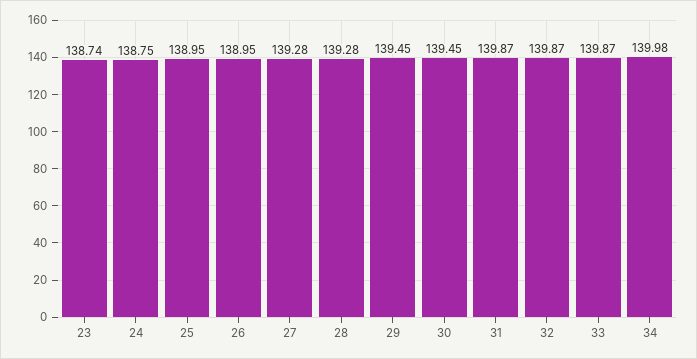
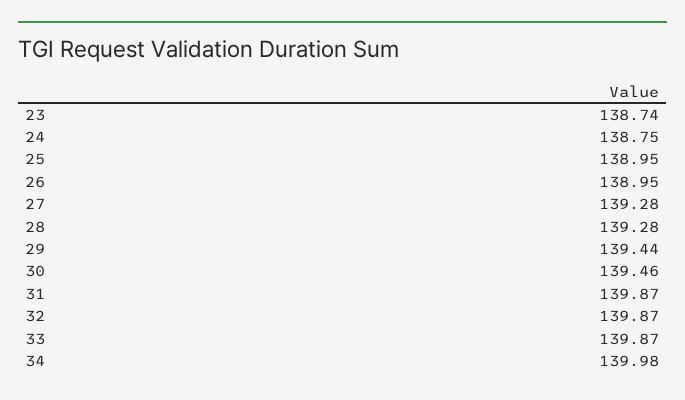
  {
    "23": 138.74,
    "24": 138.75,
    "25": 138.95,
    "26": 138.95,
    "27": 139.28,
    "28": 139.28,
-   "29": 139.45,
+   "29": 139.44,
-   "30": 139.45,
+   "30": 139.46,
    "31": 139.87,
    "32": 139.87,
    "33": 139.87,
    "34": 139.98
  }

